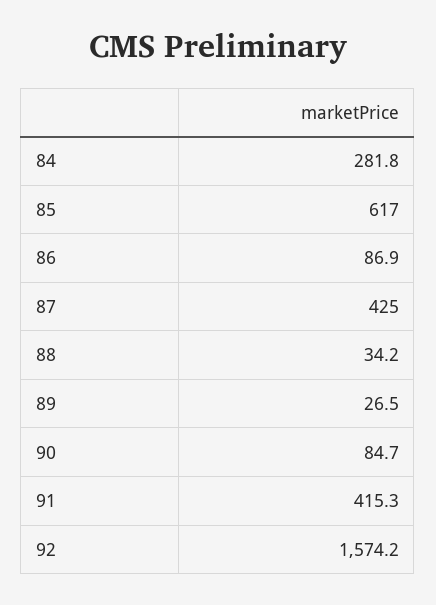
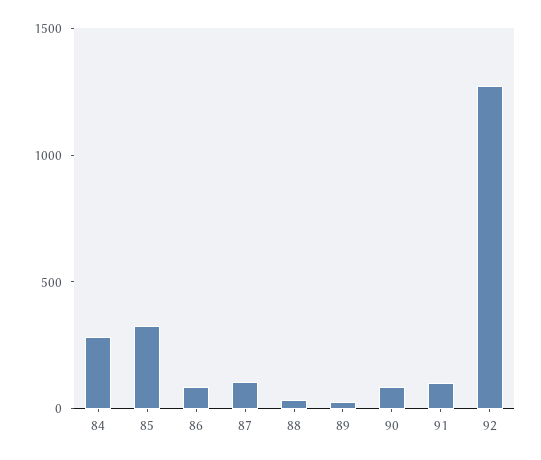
  {
    "84": 281.8,
-   "85": 617,
+   "85": 300,
    "86": 86.9,
-   "87": 425,
+   "87": 100,
    "88": 34.2,
    "89": 26.5,
    "90": 84.7,
-   "91": 415.3,
+   "91": 100,
-   "92": 1574.2
+   "92": 1300
  }

